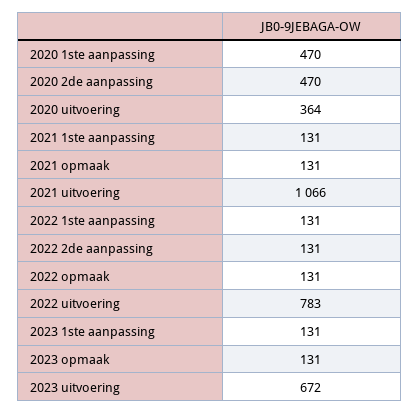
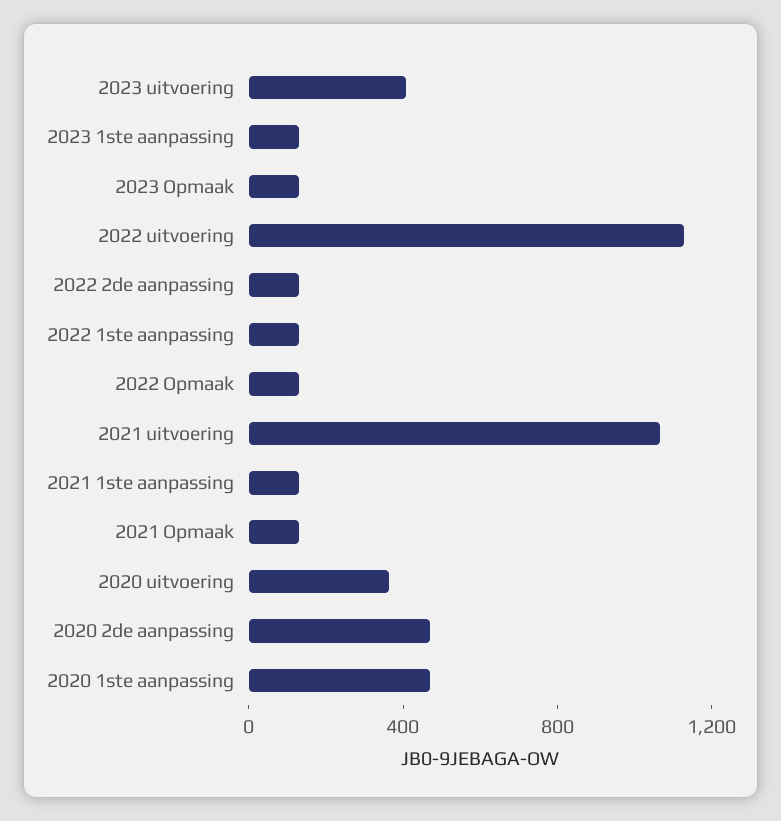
  {
    "2020 1ste aanpassing": 470,
    "2020 2de aanpassing": 470,
    "2020 uitvoering": 364,
    "2021 1ste aanpassing": 131,
    "2021 opmaak": 131,
    "2021 uitvoering": 1066,
    "2022 1ste aanpassing": 131,
    "2022 2de aanpassing": 131,
    "2022 opmaak": 131,
-   "2022 uitvoering": 783,
+   "2022 uitvoering": 1100,
    "2023 1ste aanpassing": 131,
    "2023 opmaak": 131,
-   "2023 uitvoering": 672
+   "2023 uitvoering": 400
  }

